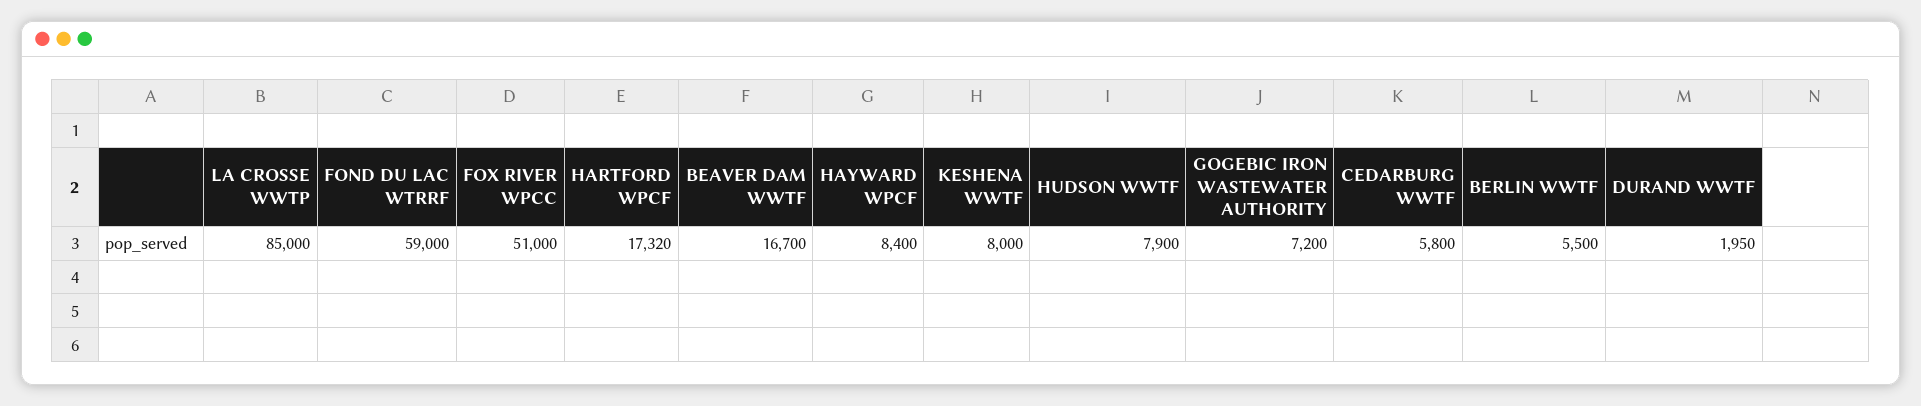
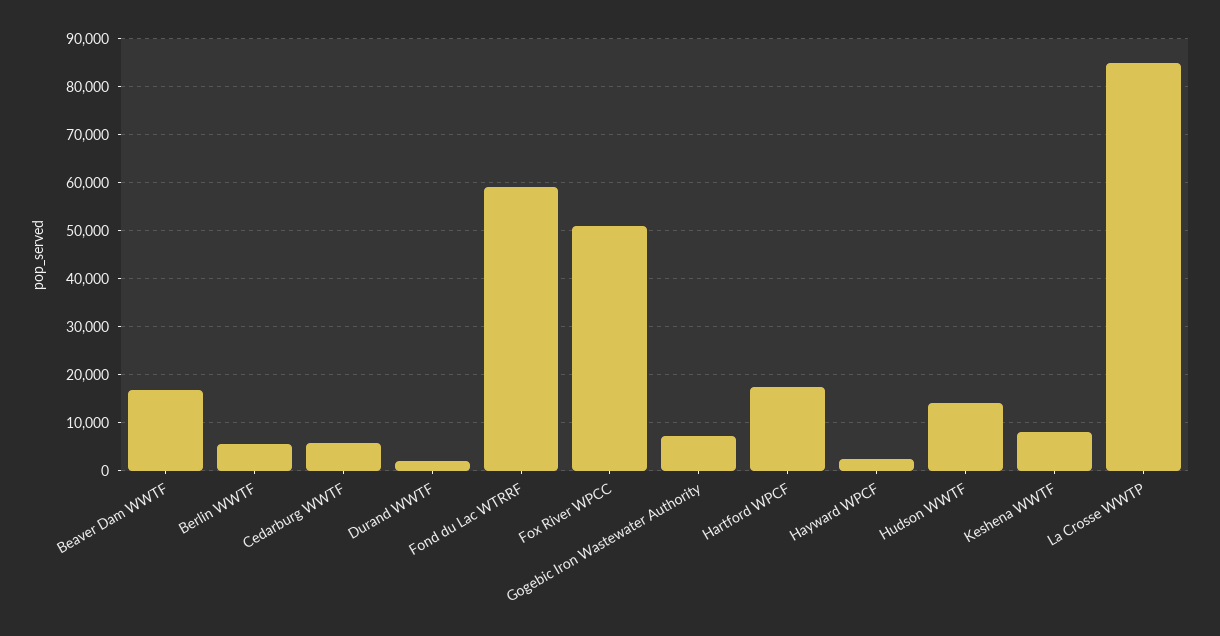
  {
    "LA CROSSE WWTP": 85000,
    "FOND DU LAC WTRRF": 59000,
    "FOX RIVER WPCC": 51000,
    "HARTFORD WPCF": 17320,
    "BEAVER DAM WWTF": 16700,
-   "HAYWARD WPCF": 8400,
+   "HAYWARD WPCF": 2000,
    "KESHENA WWTF": 8000,
-   "HUDSON WWTF": 7900,
+   "HUDSON WWTF": 14000,
    "GOGEBIC IRON WASTEWATER AUTHORITY": 7200,
    "CEDARBURG WWTF": 5800,
    "BERLIN WWTF": 5500,
    "DURAND WWTF": 1950
  }

